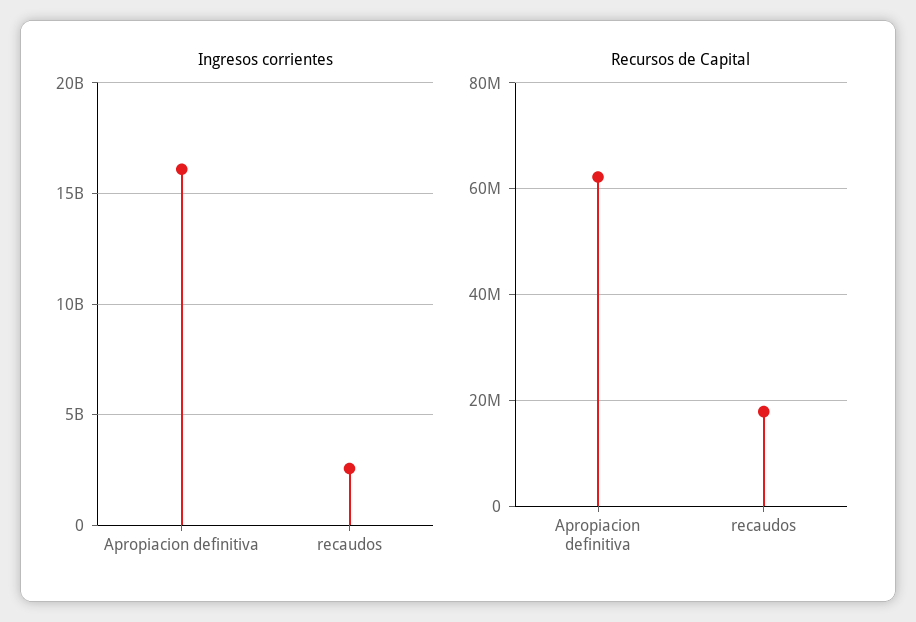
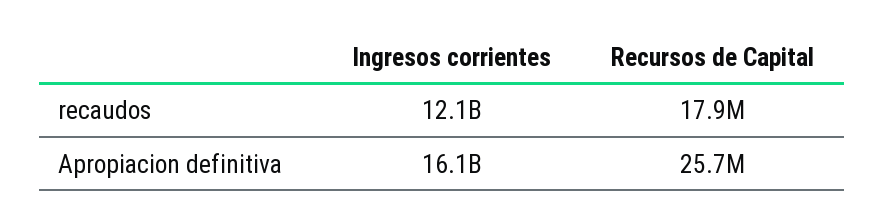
  {
    "Ingresos corrientes": {
      "Apropiacion definitiva": 16100000000,
-     "recaudos": 2500000000
+     "recaudos": 12100000000
    },
    "Recursos de Capital": {
-     "Apropiacion definitiva": 62000000,
+     "Apropiacion definitiva": 25700000,
      "recaudos": 17900000
    }
  }

